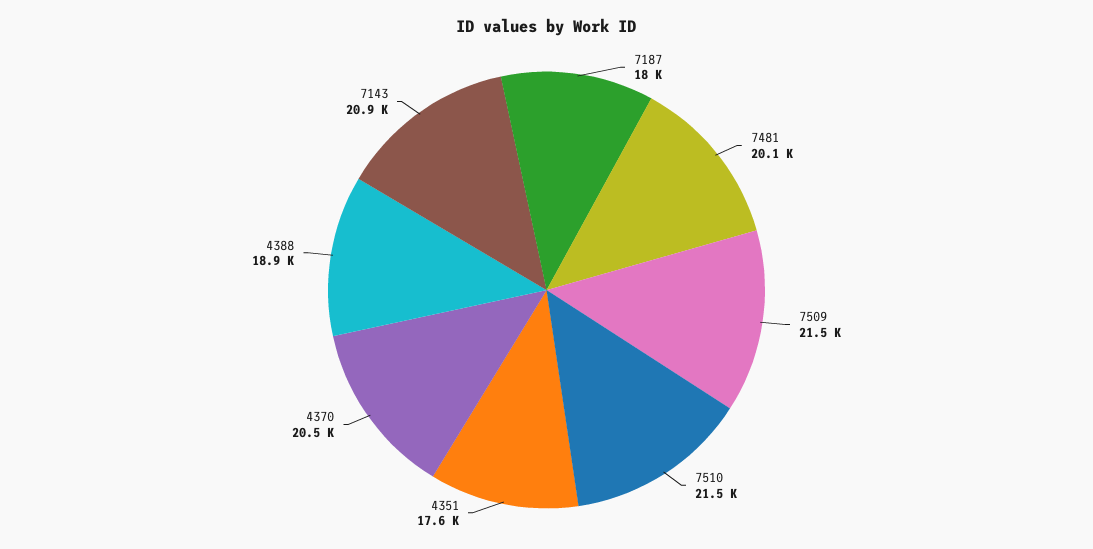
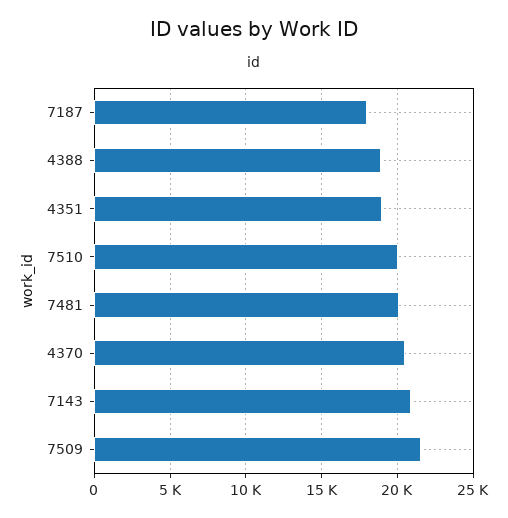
  {
    "7187": 18000,
    "7481": 20100,
    "7509": 21500,
-   "7510": 21500,
+   "7510": 20000,
-   "4351": 17600,
+   "4351": 19000,
    "4370": 20500,
    "4388": 18900,
    "7143": 20900
  }

